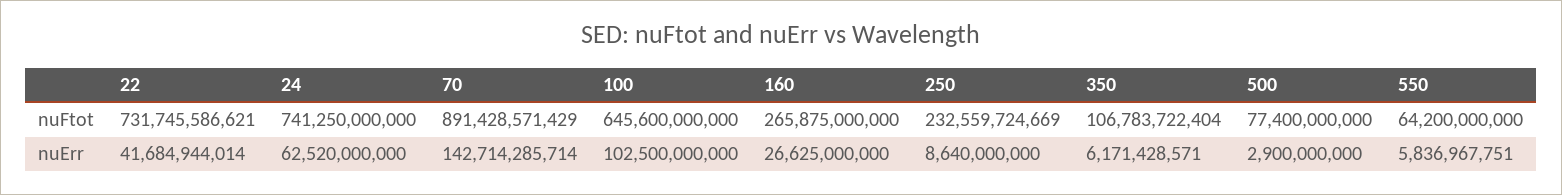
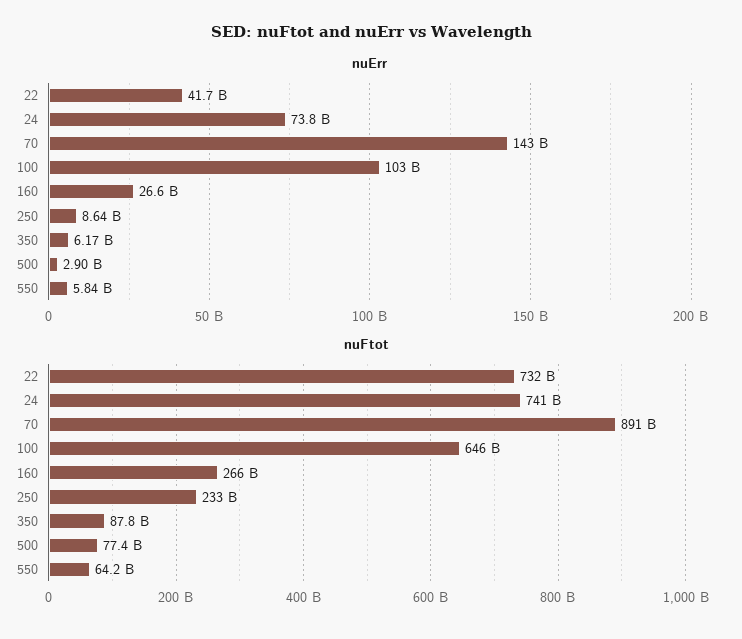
  {
    "nuFtot": {
      "22": 731745586621,
      "24": 741250000000,
      "70": 891428571429,
      "100": 645600000000,
      "160": 265875000000,
      "250": 232559724669,
-     "350": 106783722404,
+     "350": 87800000000,
      "500": 77400000000,
      "550": 64200000000
    },
    "nuErr": {
      "22": 41684944014,
-     "24": 62520000000,
+     "24": 73800000000,
      "70": 142714285714,
      "100": 102500000000,
      "160": 26625000000,
      "250": 8640000000,
      "350": 6171428571,
      "500": 2900000000,
      "550": 5836967751
    }
  }

